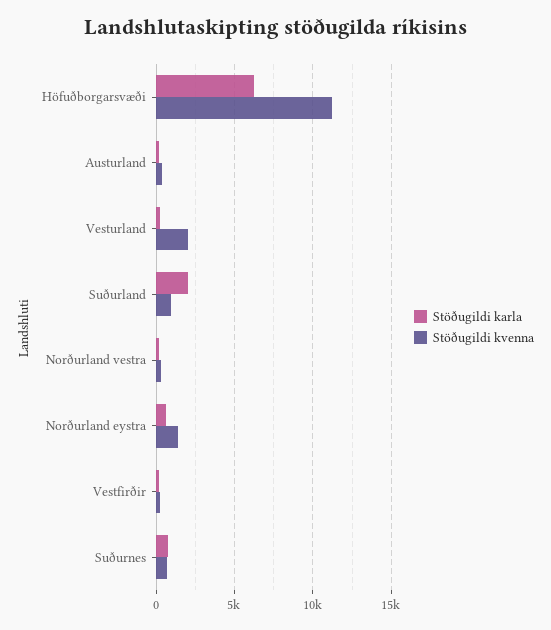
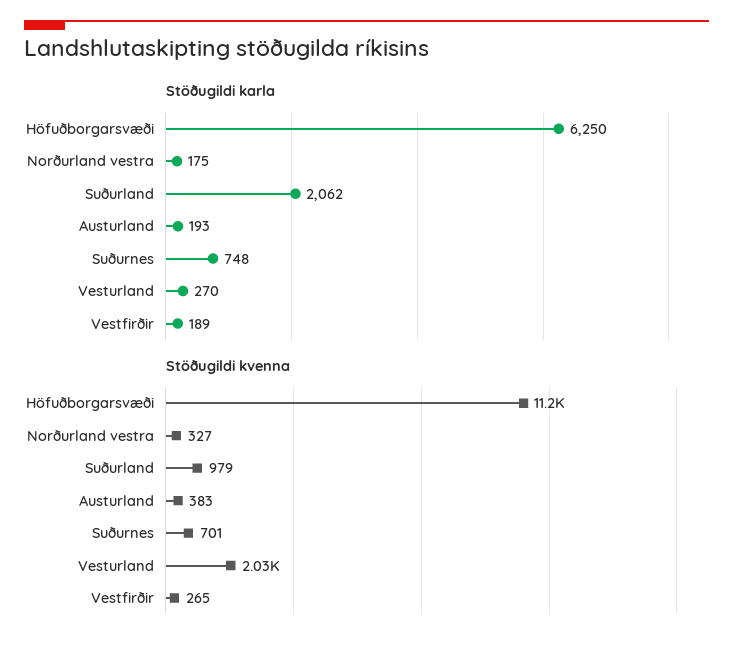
  {
    "Stöðugildi karla": {
      "Höfuðborgarsvæði": 6250,
      "Austurland": 193,
      "Vesturland": 270,
      "Suðurland": 2062,
      "Norðurland vestra": 175,
-     "Norðurland eystra": 500,
      "Vestfirðir": 189,
      "Suðurnes": 748
    },
    "Stöðugildi kvenna": {
      "Höfuðborgarsvæði": 11200,
      "Austurland": 383,
      "Vesturland": 2030,
      "Suðurland": 979,
      "Norðurland vestra": 327,
-     "Norðurland eystra": 1500,
      "Vestfirðir": 265,
      "Suðurnes": 701
    }
  }

